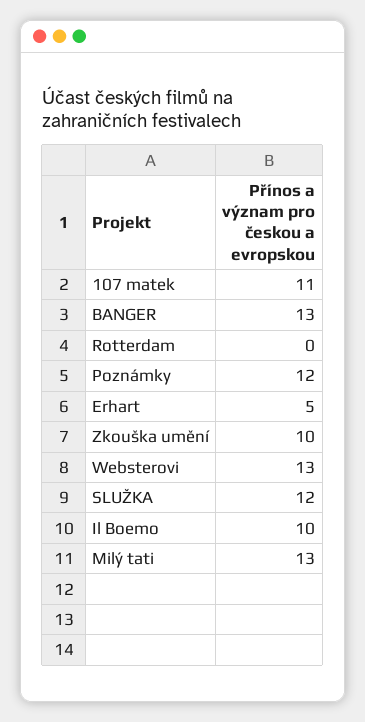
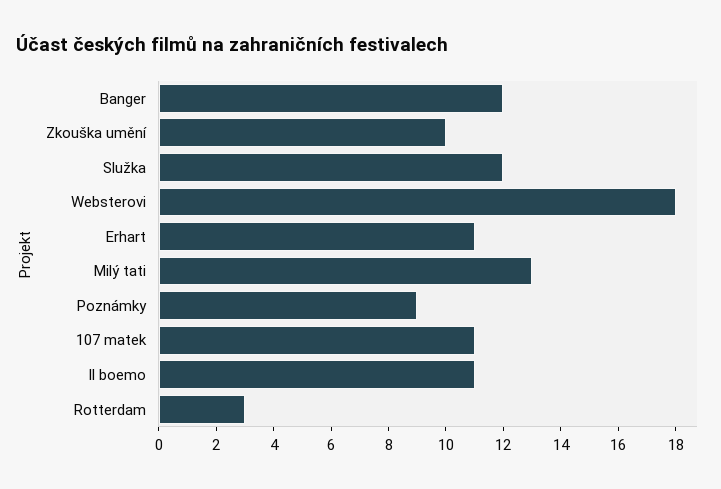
  {
    "107 matek": 11,
-   "BANGER": 13,
+   "BANGER": 12,
-   "Rotterdam": 0,
+   "Rotterdam": 3,
-   "Poznámky": 12,
+   "Poznámky": 9,
-   "Erhart": 5,
+   "Erhart": 11,
    "Zkouška umění": 10,
-   "Websterovi": 13,
+   "Websterovi": 18,
    "SLUŽKA": 12,
-   "Il Boemo": 10,
+   "Il Boemo": 11,
    "Milý tati": 13
  }

